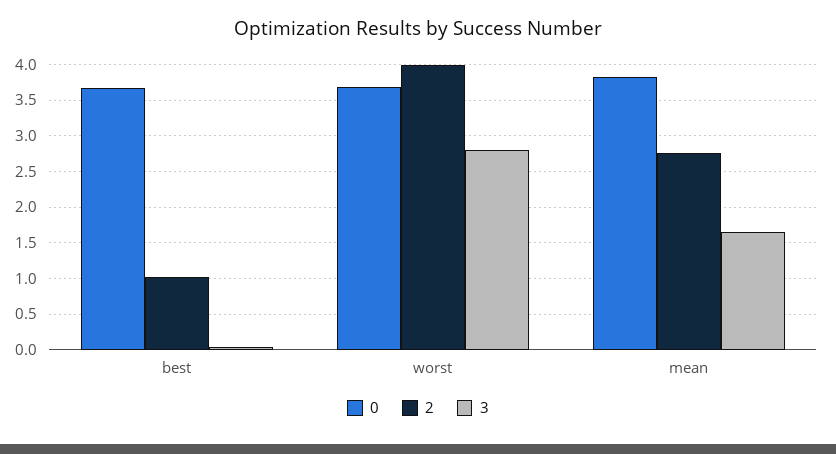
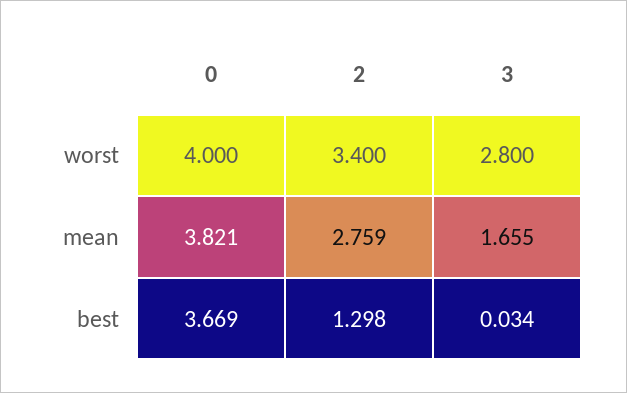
  {
    "0": {
      "best": 3.669,
-     "worst": 3.7,
+     "worst": 4,
      "mean": 3.821
    },
    "2": {
-     "best": 1,
+     "best": 1.298,
-     "worst": 4,
+     "worst": 3.4,
      "mean": 2.759
    },
    "3": {
      "best": 0.034,
      "worst": 2.8,
      "mean": 1.655
    }
  }

